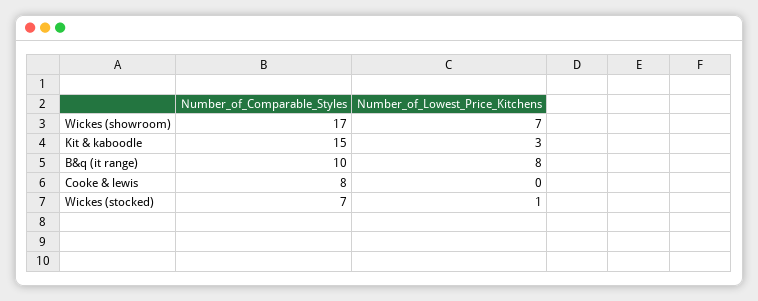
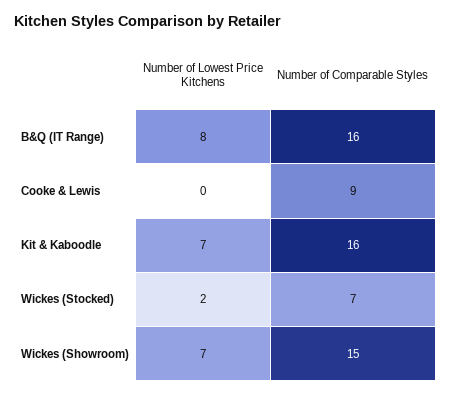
  {
    "Number_of_Comparable_Styles": {
-     "Wickes (showroom)": 17,
+     "Wickes (showroom)": 15,
-     "Kit & kaboodle": 15,
+     "Kit & kaboodle": 16,
-     "B&q (it range)": 10,
+     "B&q (it range)": 16,
-     "Cooke & lewis": 8,
+     "Cooke & lewis": 9,
      "Wickes (stocked)": 7
    },
    "Number_of_Lowest_Price_Kitchens": {
      "Wickes (showroom)": 7,
-     "Kit & kaboodle": 3,
+     "Kit & kaboodle": 7,
      "B&q (it range)": 8,
      "Cooke & lewis": 0,
-     "Wickes (stocked)": 1
+     "Wickes (stocked)": 2
    }
  }

